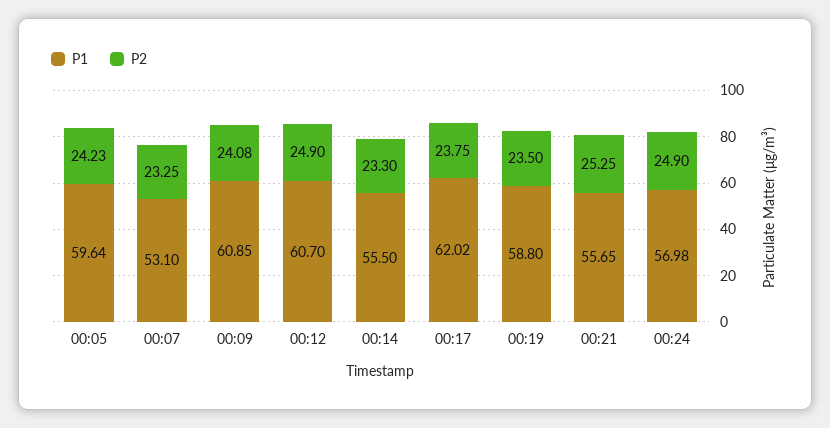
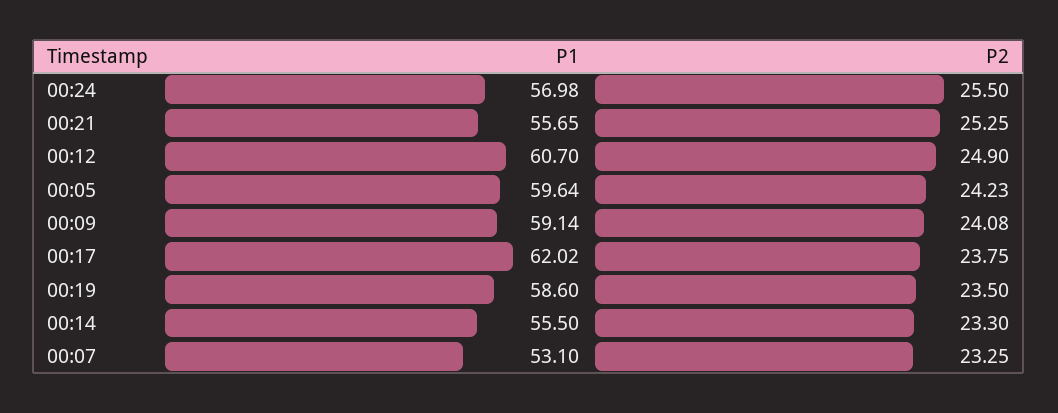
  {
    "P1": {
      "00:05": 59.64,
      "00:07": 53.1,
-     "00:09": 60.85,
+     "00:09": 59.14,
      "00:12": 60.7,
      "00:14": 55.5,
      "00:17": 62.02,
-     "00:19": 58.8,
+     "00:19": 58.6,
      "00:21": 55.65,
      "00:24": 56.98
    },
    "P2": {
      "00:05": 24.23,
      "00:07": 23.25,
      "00:09": 24.08,
      "00:12": 24.9,
      "00:14": 23.3,
      "00:17": 23.75,
      "00:19": 23.5,
      "00:21": 25.25,
-     "00:24": 24.9
+     "00:24": 25.5
    }
  }

